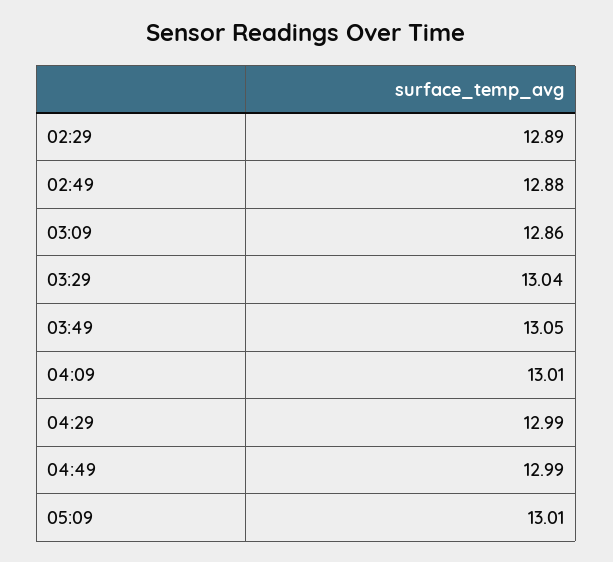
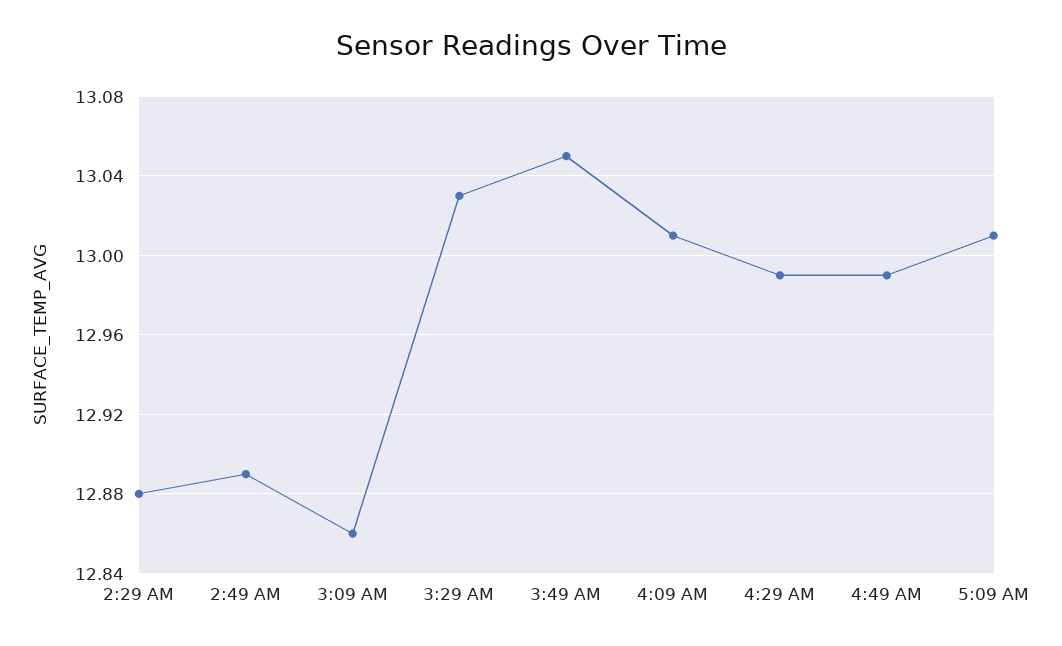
  {
-   "02:29": 12.89,
+   "02:29": 12.88,
-   "02:49": 12.88,
+   "02:49": 12.89,
    "03:09": 12.86,
-   "03:29": 13.04,
+   "03:29": 13.03,
    "03:49": 13.05,
    "04:09": 13.01,
    "04:29": 12.99,
    "04:49": 12.99,
    "05:09": 13.01
  }

